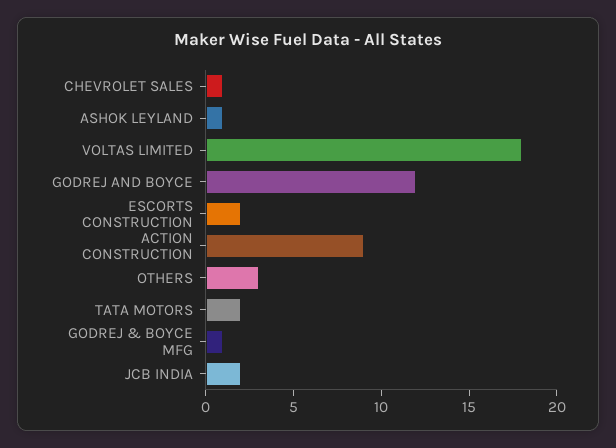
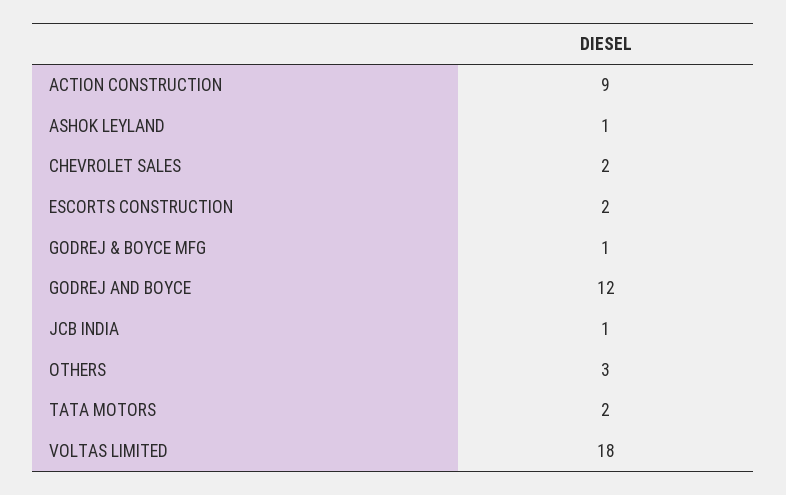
  {
-   "CHEVROLET SALES": 1,
+   "CHEVROLET SALES": 2,
    "ASHOK LEYLAND": 1,
    "VOLTAS LIMITED": 18,
    "GODREJ AND BOYCE": 12,
    "ESCORTS CONSTRUCTION": 2,
    "ACTION CONSTRUCTION": 9,
    "OTHERS": 3,
    "TATA MOTORS": 2,
    "GODREJ & BOYCE MFG": 1,
-   "JCB INDIA": 2
+   "JCB INDIA": 1
  }

